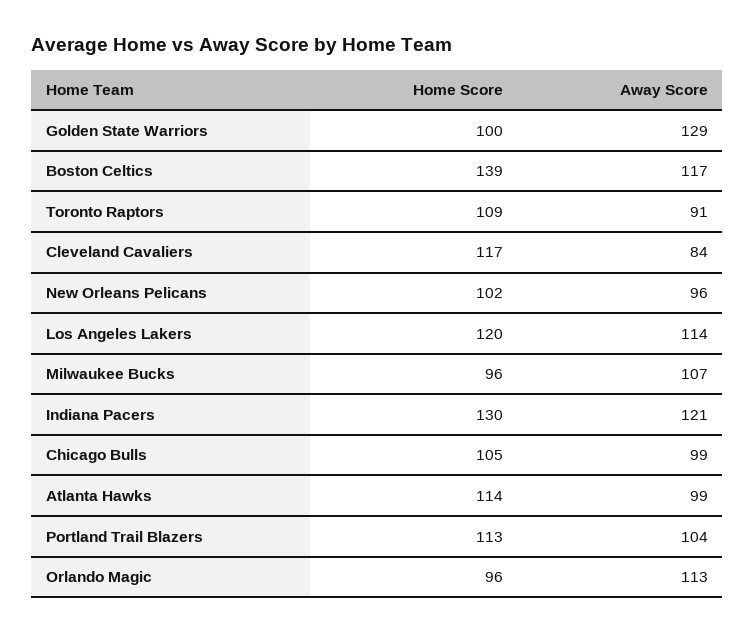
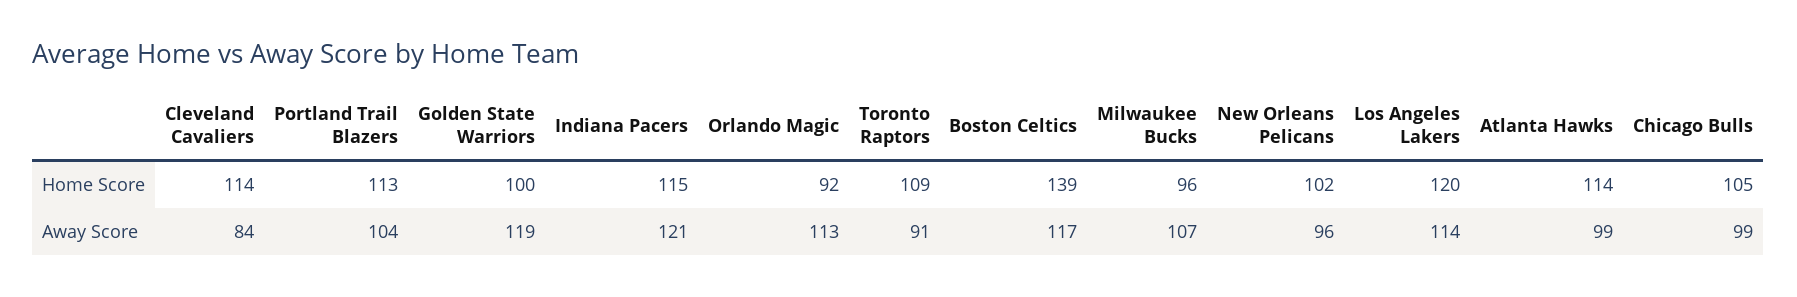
  {
    "Home Score": {
      "Golden State Warriors": 100,
      "Boston Celtics": 139,
      "Toronto Raptors": 109,
-     "Cleveland Cavaliers": 117,
+     "Cleveland Cavaliers": 114,
      "New Orleans Pelicans": 102,
      "Los Angeles Lakers": 120,
      "Milwaukee Bucks": 96,
-     "Indiana Pacers": 130,
+     "Indiana Pacers": 115,
      "Chicago Bulls": 105,
      "Atlanta Hawks": 114,
      "Portland Trail Blazers": 113,
-     "Orlando Magic": 96
+     "Orlando Magic": 92
    },
    "Away Score": {
-     "Golden State Warriors": 129,
+     "Golden State Warriors": 119,
      "Boston Celtics": 117,
      "Toronto Raptors": 91,
      "Cleveland Cavaliers": 84,
      "New Orleans Pelicans": 96,
      "Los Angeles Lakers": 114,
      "Milwaukee Bucks": 107,
      "Indiana Pacers": 121,
      "Chicago Bulls": 99,
      "Atlanta Hawks": 99,
      "Portland Trail Blazers": 104,
      "Orlando Magic": 113
    }
  }

